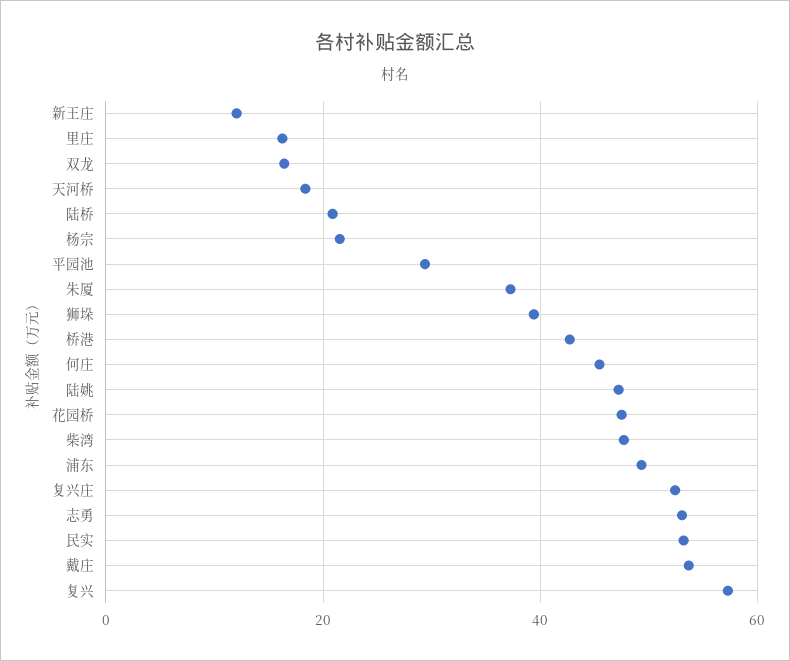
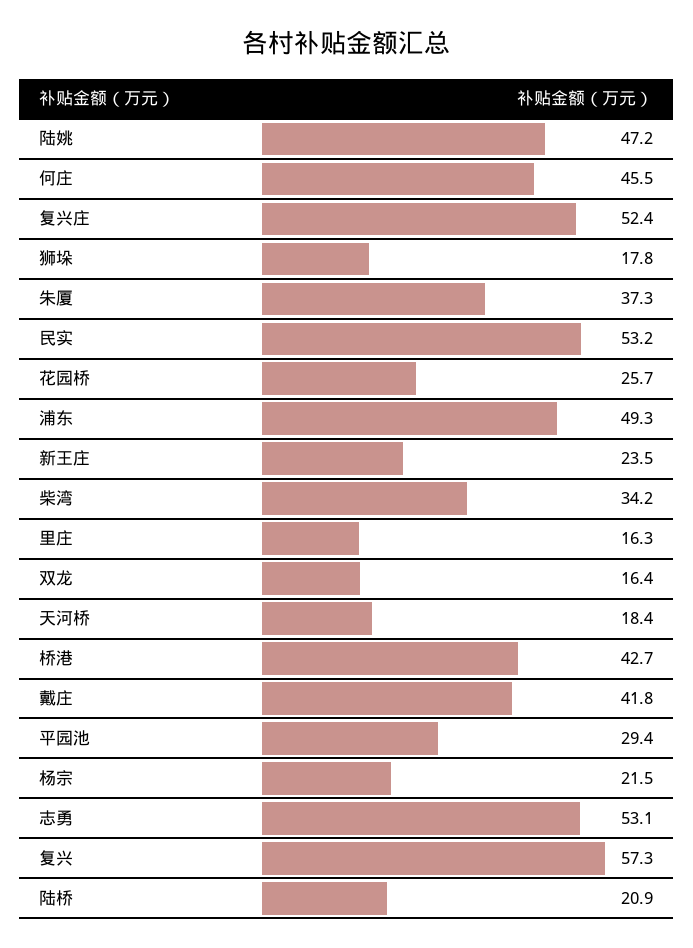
  {
-   "新王庄": 12,
+   "新王庄": 23.5,
    "里庄": 16.3,
    "双龙": 16.4,
    "天河桥": 18.4,
    "陆桥": 20.9,
    "杨宗": 21.5,
    "平园池": 29.4,
    "朱厦": 37.3,
-   "狮垛": 40,
+   "狮垛": 17.8,
    "桥港": 42.7,
    "何庄": 45.5,
    "陆姚": 47.2,
-   "花园桥": 48,
+   "花园桥": 25.7,
-   "柴湾": 48,
+   "柴湾": 34.2,
    "浦东": 49.3,
    "复兴庄": 52.4,
    "志勇": 53.1,
    "民实": 53.2,
-   "戴庄": 54,
+   "戴庄": 41.8,
    "复兴": 57.3
  }

